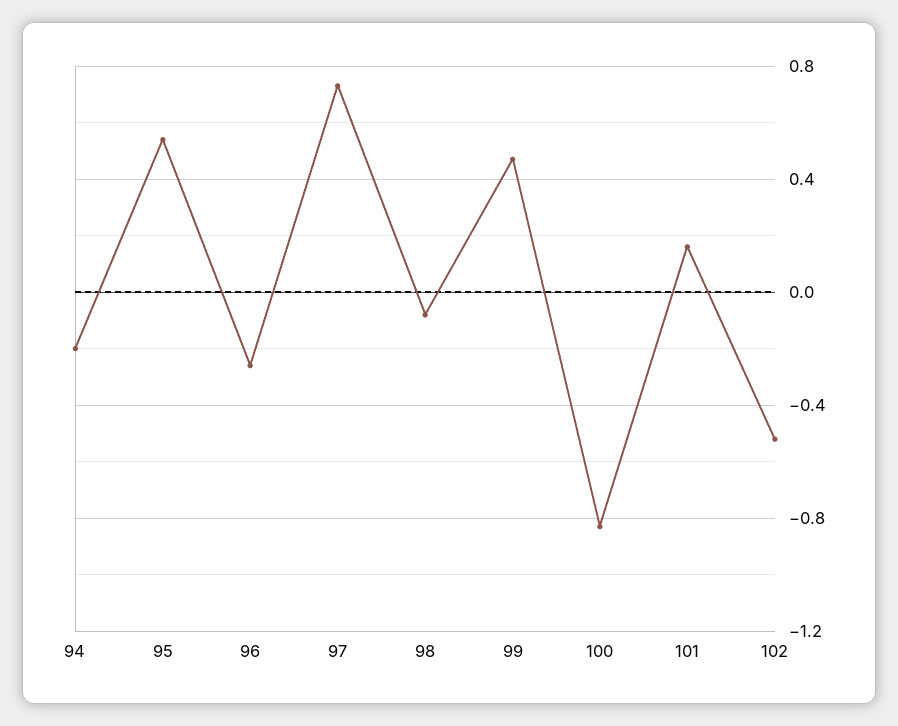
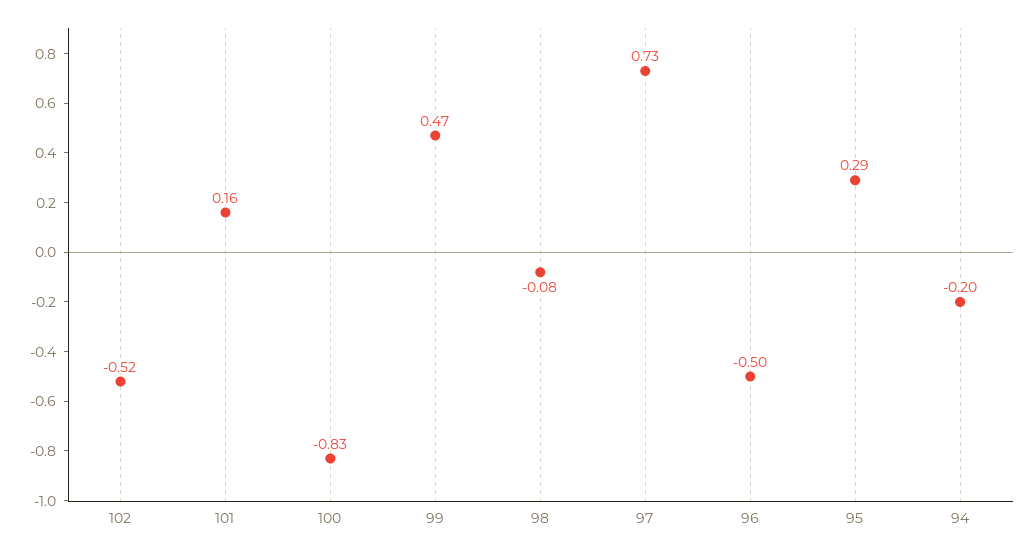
  {
    "94": -0.2,
-   "95": 0.55,
+   "95": 0.29,
-   "96": -0.25,
+   "96": -0.5,
    "97": 0.73,
    "98": -0.08,
    "99": 0.47,
    "100": -0.83,
    "101": 0.16,
    "102": -0.52
  }

